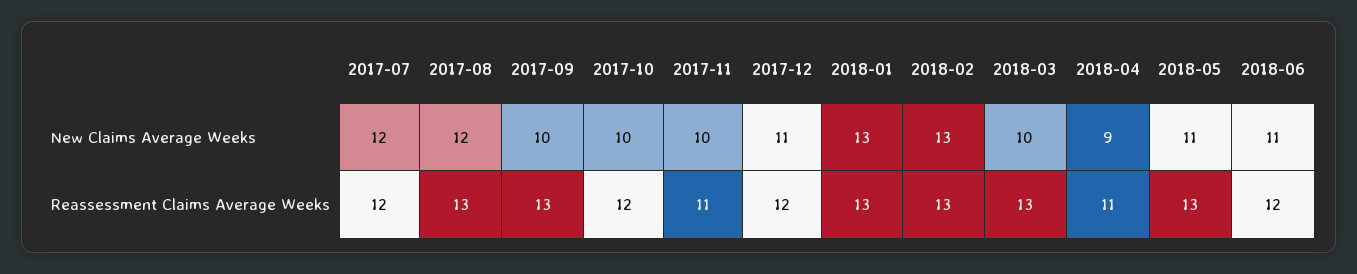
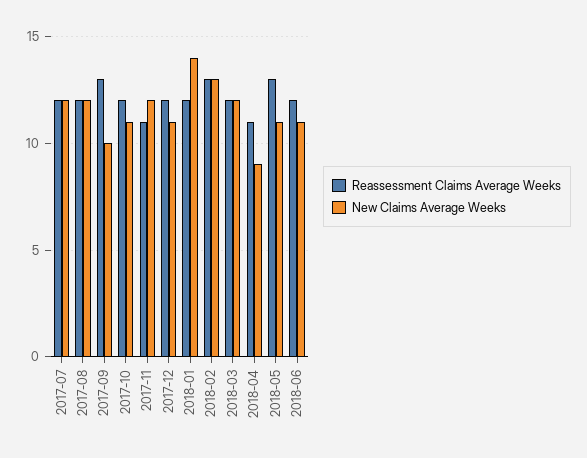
  {
    "New Claims Average Weeks": {
      "2017-07": 12,
      "2017-08": 12,
      "2017-09": 10,
-     "2017-10": 10,
+     "2017-10": 11,
-     "2017-11": 10,
+     "2017-11": 12,
      "2017-12": 11,
-     "2018-01": 13,
+     "2018-01": 14,
      "2018-02": 13,
-     "2018-03": 10,
+     "2018-03": 12,
      "2018-04": 9,
      "2018-05": 11,
      "2018-06": 11
    },
    "Reassessment Claims Average Weeks": {
      "2017-07": 12,
-     "2017-08": 13,
+     "2017-08": 12,
      "2017-09": 13,
      "2017-10": 12,
      "2017-11": 11,
      "2017-12": 12,
-     "2018-01": 13,
+     "2018-01": 12,
      "2018-02": 13,
-     "2018-03": 13,
+     "2018-03": 12,
      "2018-04": 11,
      "2018-05": 13,
      "2018-06": 12
    }
  }

